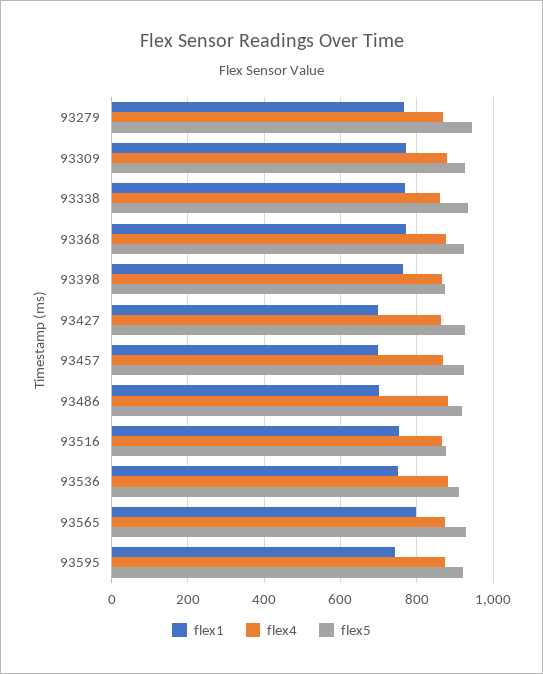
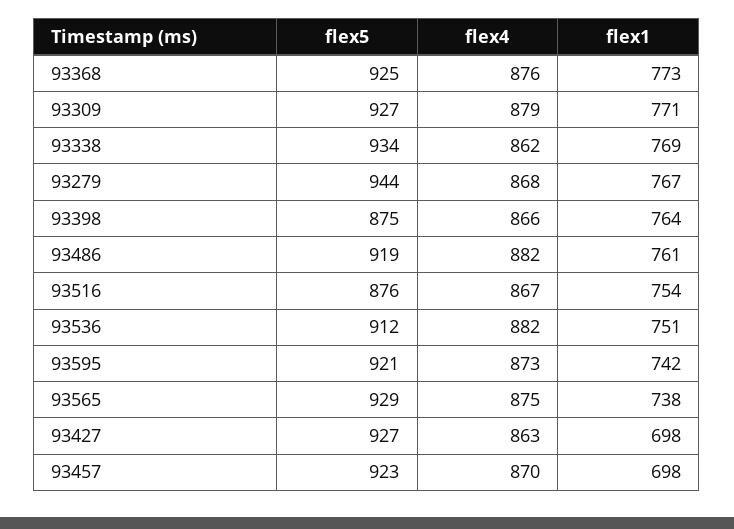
  {
    "flex1": {
      "93279": 767,
      "93309": 771,
      "93338": 769,
      "93368": 773,
      "93398": 764,
      "93427": 698,
      "93457": 698,
-     "93486": 700,
+     "93486": 761,
      "93516": 754,
      "93536": 751,
-     "93565": 800,
+     "93565": 738,
      "93595": 742
    },
    "flex4": {
      "93279": 868,
      "93309": 879,
      "93338": 862,
      "93368": 876,
      "93398": 866,
      "93427": 863,
      "93457": 870,
      "93486": 882,
      "93516": 867,
      "93536": 882,
      "93565": 875,
      "93595": 873
    },
    "flex5": {
      "93279": 944,
      "93309": 927,
      "93338": 934,
      "93368": 925,
      "93398": 875,
      "93427": 927,
      "93457": 923,
      "93486": 919,
      "93516": 876,
      "93536": 912,
      "93565": 929,
      "93595": 921
    }
  }

